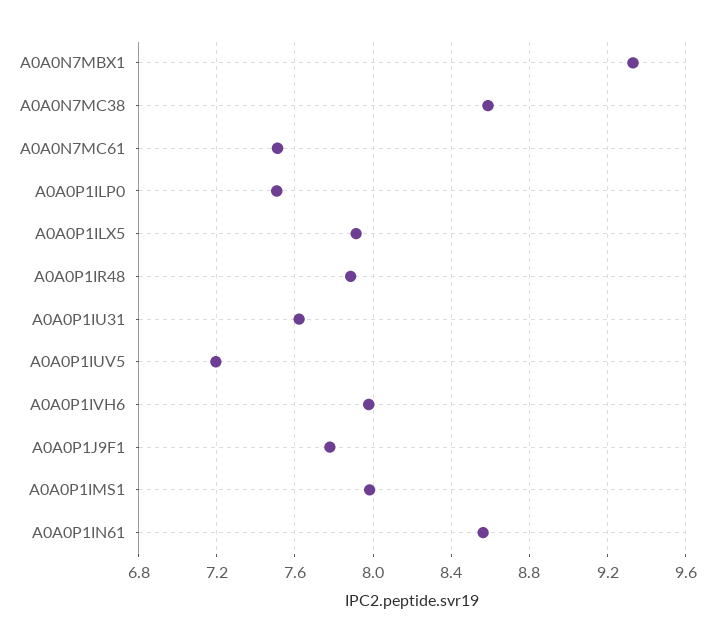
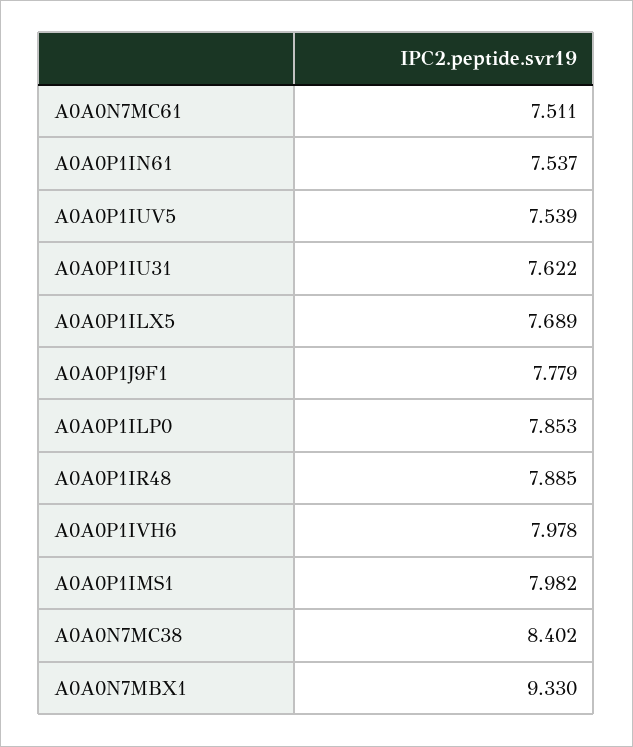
  {
    "A0A0N7MBX1": 9.33,
-   "A0A0N7MC38": 8.6,
+   "A0A0N7MC38": 8.402,
    "A0A0N7MC61": 7.511,
-   "A0A0P1ILP0": 7.5,
+   "A0A0P1ILP0": 7.853,
-   "A0A0P1ILX5": 7.9,
+   "A0A0P1ILX5": 7.689,
    "A0A0P1IR48": 7.885,
    "A0A0P1IU31": 7.622,
-   "A0A0P1IUV5": 7.2,
+   "A0A0P1IUV5": 7.539,
    "A0A0P1IVH6": 7.978,
    "A0A0P1J9F1": 7.779,
    "A0A0P1IMS1": 7.982,
-   "A0A0P1IN61": 8.55
+   "A0A0P1IN61": 7.537
  }

